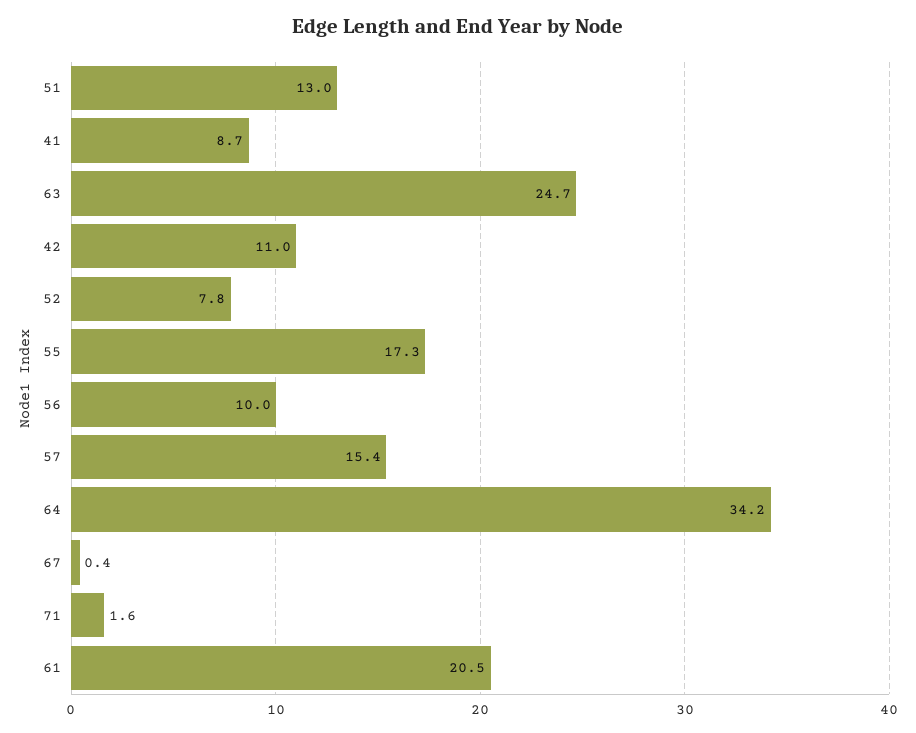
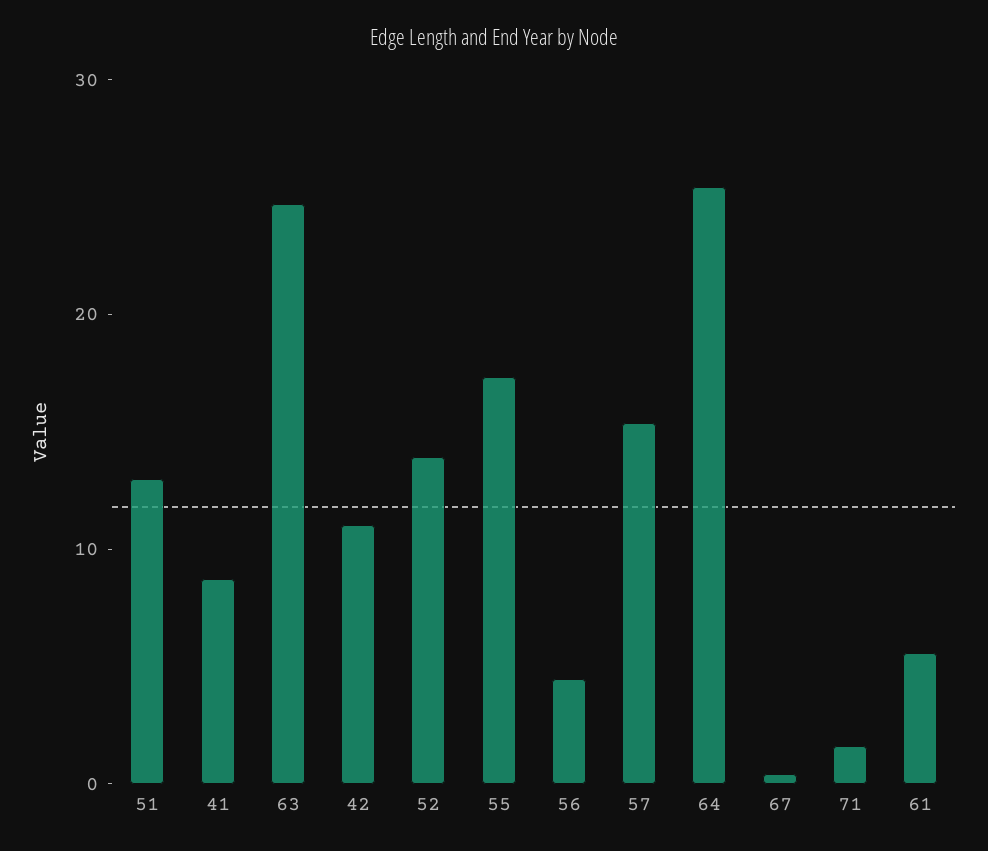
  {
    "51": 13,
    "41": 8.7,
    "63": 24.7,
    "42": 11,
-   "52": 7.8,
+   "52": 14,
    "55": 17.3,
-   "56": 10,
+   "56": 4,
    "57": 15.4,
-   "64": 34.2,
+   "64": 26,
    "67": 0.4,
    "71": 1.6,
-   "61": 20.5
+   "61": 6
  }

